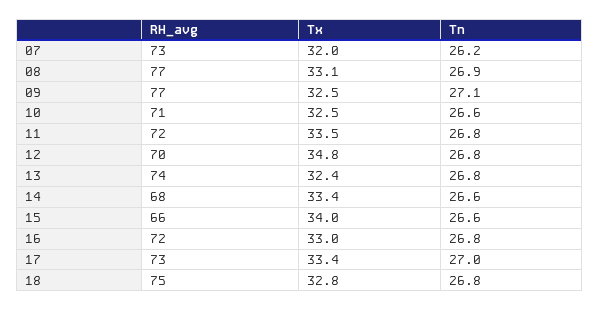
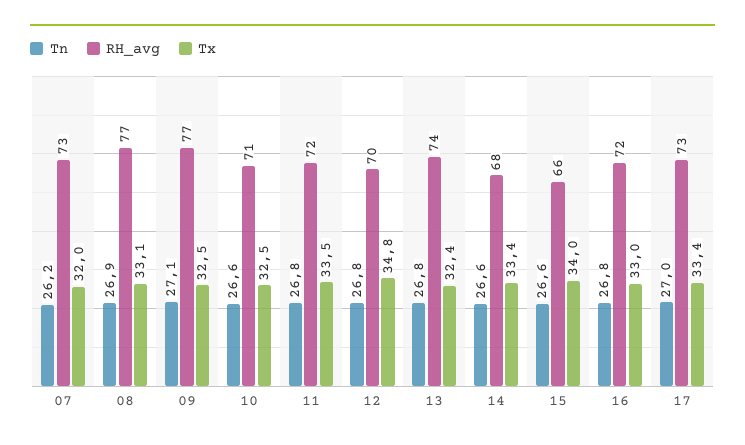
  {
    "RH_avg": {
      "07": 73,
      "08": 77,
      "09": 77,
      "10": 71,
      "11": 72,
      "12": 70,
      "13": 74,
      "14": 68,
      "15": 66,
      "16": 72,
-     "17": 73,
+     "17": 73
-     "18": 75
    },
    "Tx": {
      "07": 32,
      "08": 33.1,
      "09": 32.5,
      "10": 32.5,
      "11": 33.5,
      "12": 34.8,
      "13": 32.4,
      "14": 33.4,
      "15": 34,
      "16": 33,
-     "17": 33.4,
+     "17": 33.4
-     "18": 32.8
    },
    "Tn": {
      "07": 26.2,
      "08": 26.9,
      "09": 27.1,
      "10": 26.6,
      "11": 26.8,
      "12": 26.8,
      "13": 26.8,
      "14": 26.6,
      "15": 26.6,
      "16": 26.8,
-     "17": 27,
+     "17": 27
-     "18": 26.8
    }
  }

